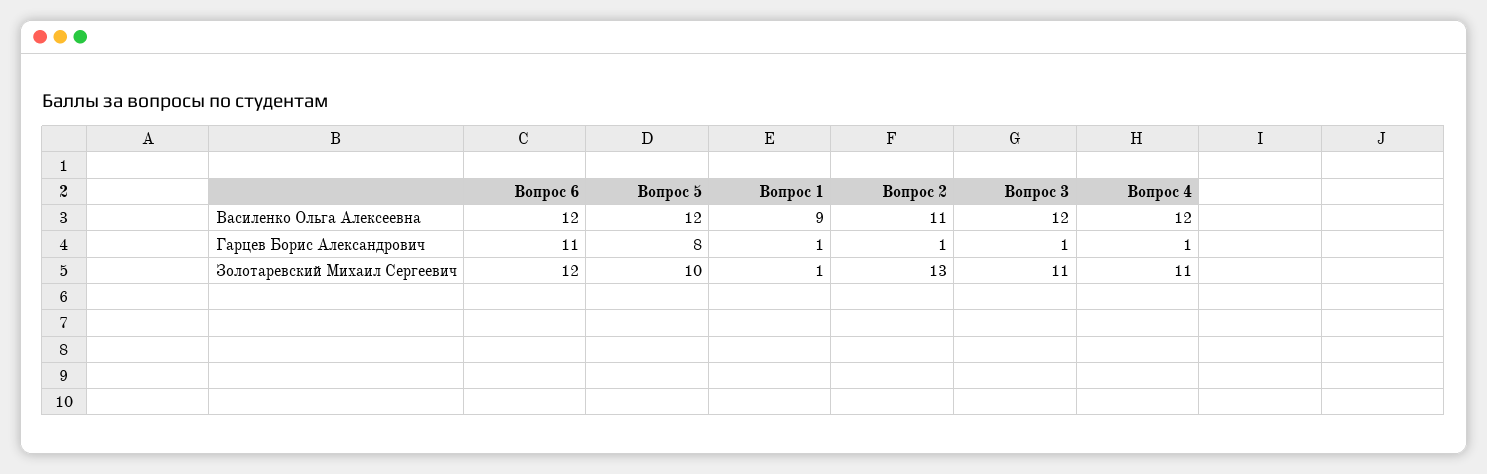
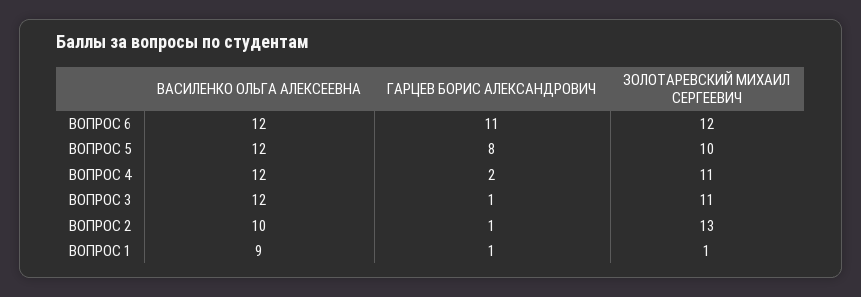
  {
    "Вопрос 6": {
      "Василенко Ольга Алексеевна": 12,
      "Гарцев Борис Александрович": 11,
      "Золотаревский Михаил Сергеевич": 12
    },
    "Вопрос 5": {
      "Василенко Ольга Алексеевна": 12,
      "Гарцев Борис Александрович": 8,
      "Золотаревский Михаил Сергеевич": 10
    },
    "Вопрос 1": {
      "Василенко Ольга Алексеевна": 9,
      "Гарцев Борис Александрович": 1,
      "Золотаревский Михаил Сергеевич": 1
    },
    "Вопрос 2": {
-     "Василенко Ольга Алексеевна": 11,
+     "Василенко Ольга Алексеевна": 10,
      "Гарцев Борис Александрович": 1,
      "Золотаревский Михаил Сергеевич": 13
    },
    "Вопрос 3": {
      "Василенко Ольга Алексеевна": 12,
      "Гарцев Борис Александрович": 1,
      "Золотаревский Михаил Сергеевич": 11
    },
    "Вопрос 4": {
      "Василенко Ольга Алексеевна": 12,
-     "Гарцев Борис Александрович": 1,
+     "Гарцев Борис Александрович": 2,
      "Золотаревский Михаил Сергеевич": 11
    }
  }

